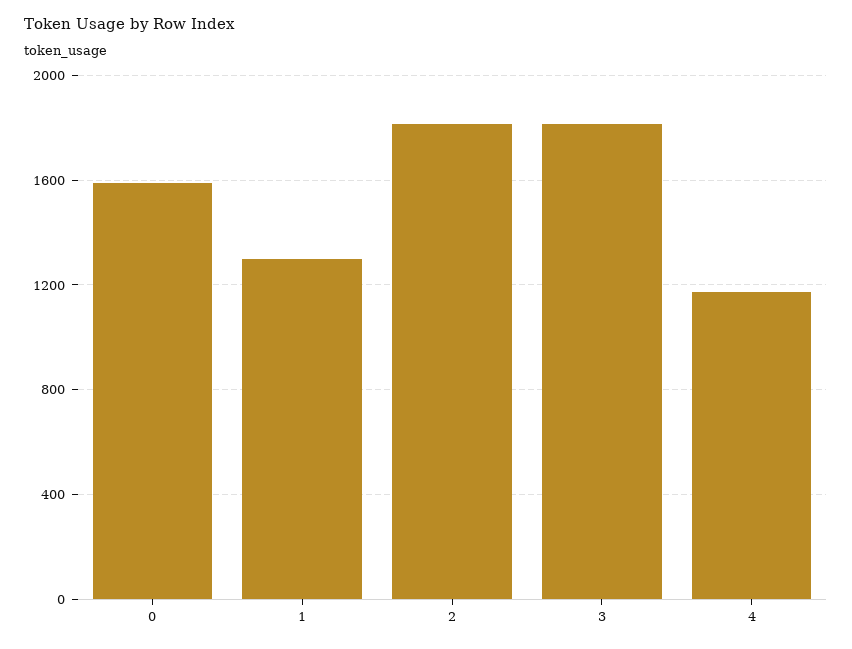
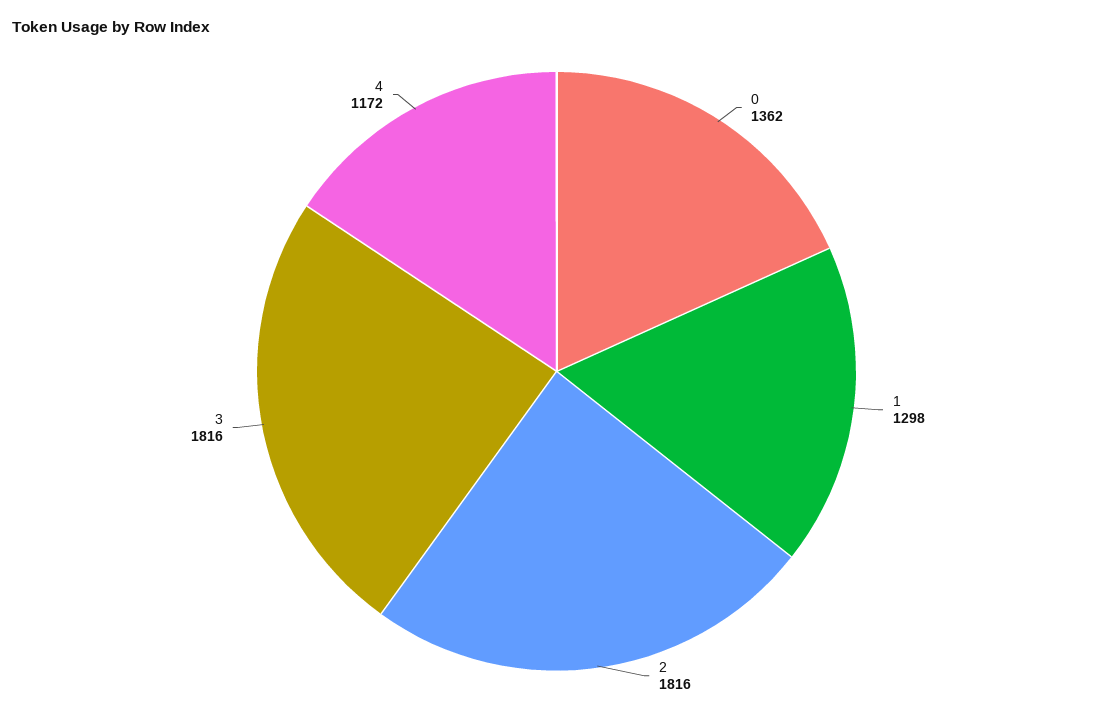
  {
-   "0": 1600,
+   "0": 1362,
    "1": 1298,
    "2": 1816,
    "3": 1816,
    "4": 1172
  }

